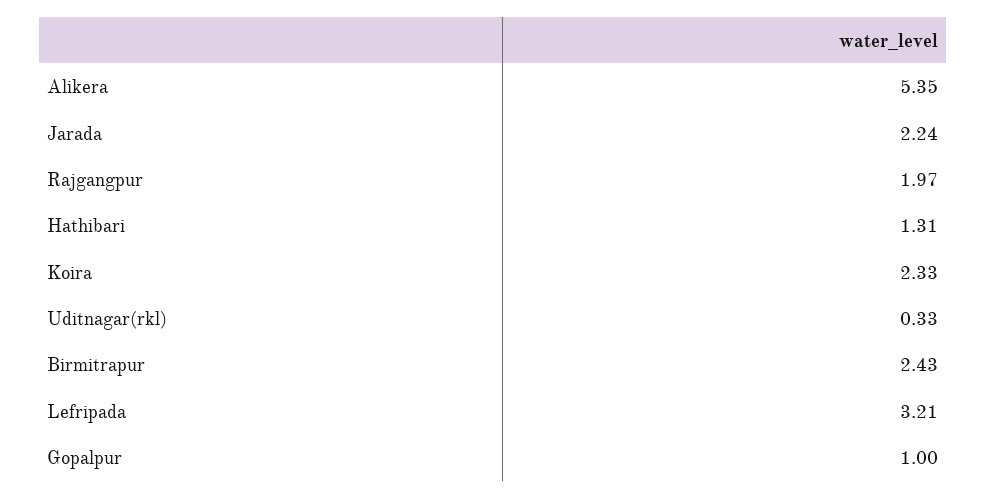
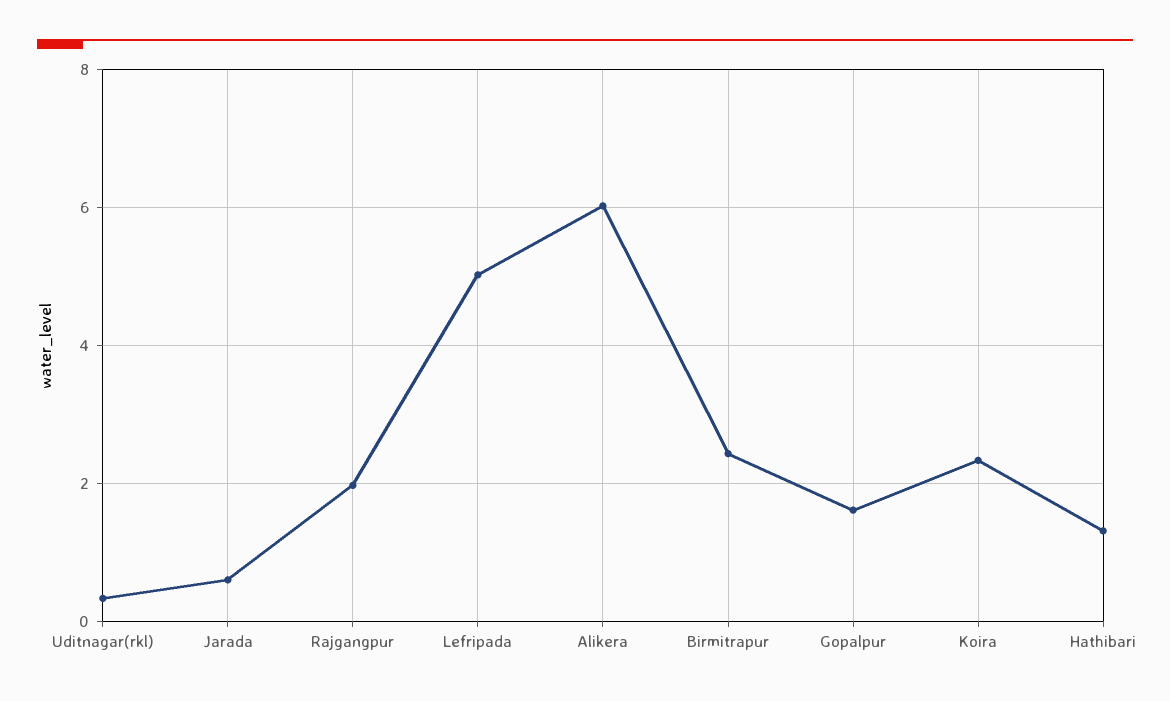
  {
-   "Alikera": 5.35,
+   "Alikera": 6,
-   "Jarada": 2.24,
+   "Jarada": 0.6,
    "Rajgangpur": 1.97,
    "Hathibari": 1.31,
    "Koira": 2.33,
    "Uditnagar(rkl)": 0.33,
    "Birmitrapur": 2.43,
-   "Lefripada": 3.21,
+   "Lefripada": 5,
-   "Gopalpur": 1
+   "Gopalpur": 1.6
  }

